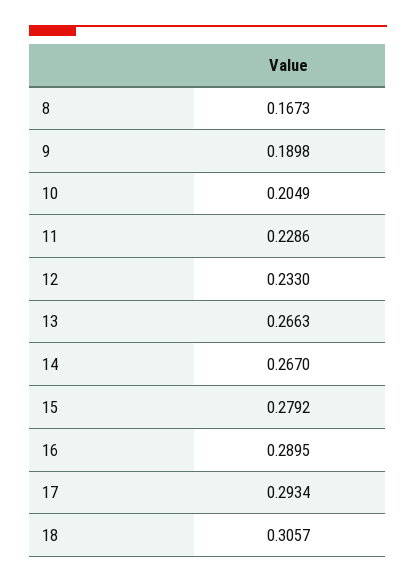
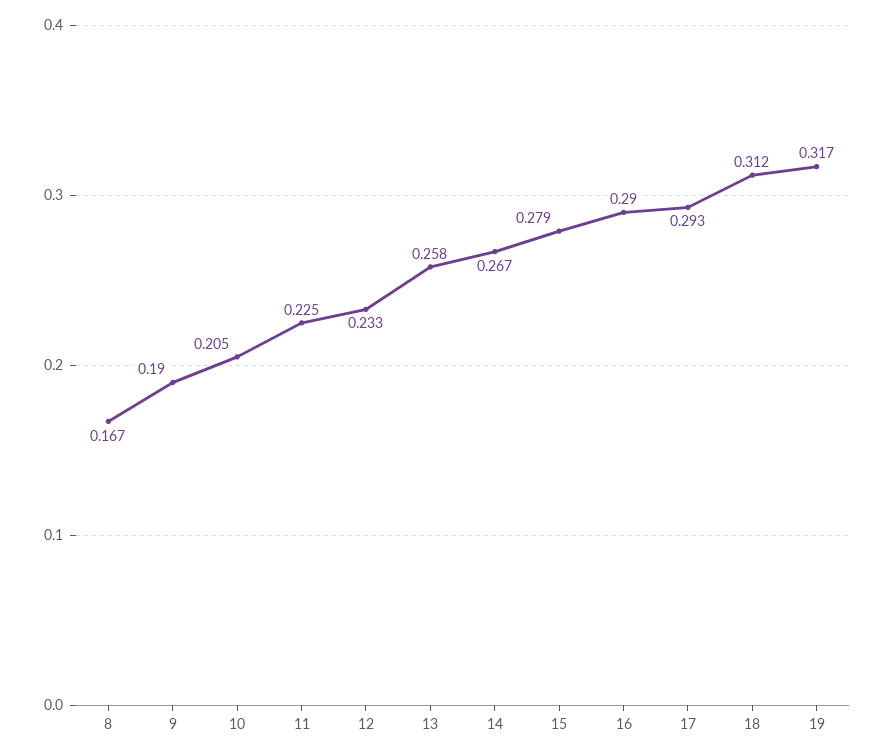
  {
    "8": 0.1673,
    "9": 0.1898,
    "10": 0.2049,
-   "11": 0.2286,
+   "11": 0.225,
    "12": 0.233,
-   "13": 0.2663,
+   "13": 0.258,
    "14": 0.267,
    "15": 0.2792,
    "16": 0.2895,
    "17": 0.2934,
-   "18": 0.3057
+   "18": 0.312,
+   "19": 0.317
  }

